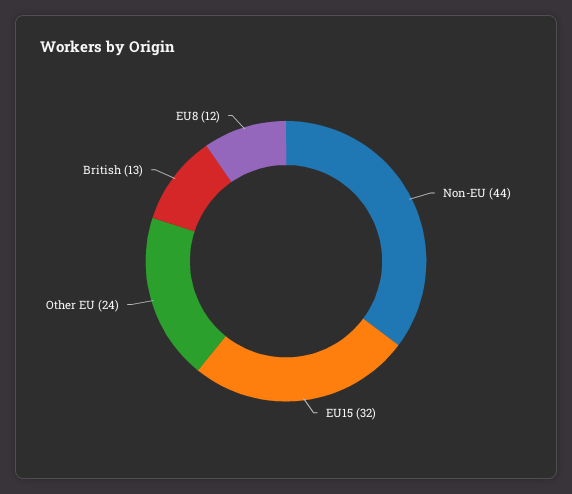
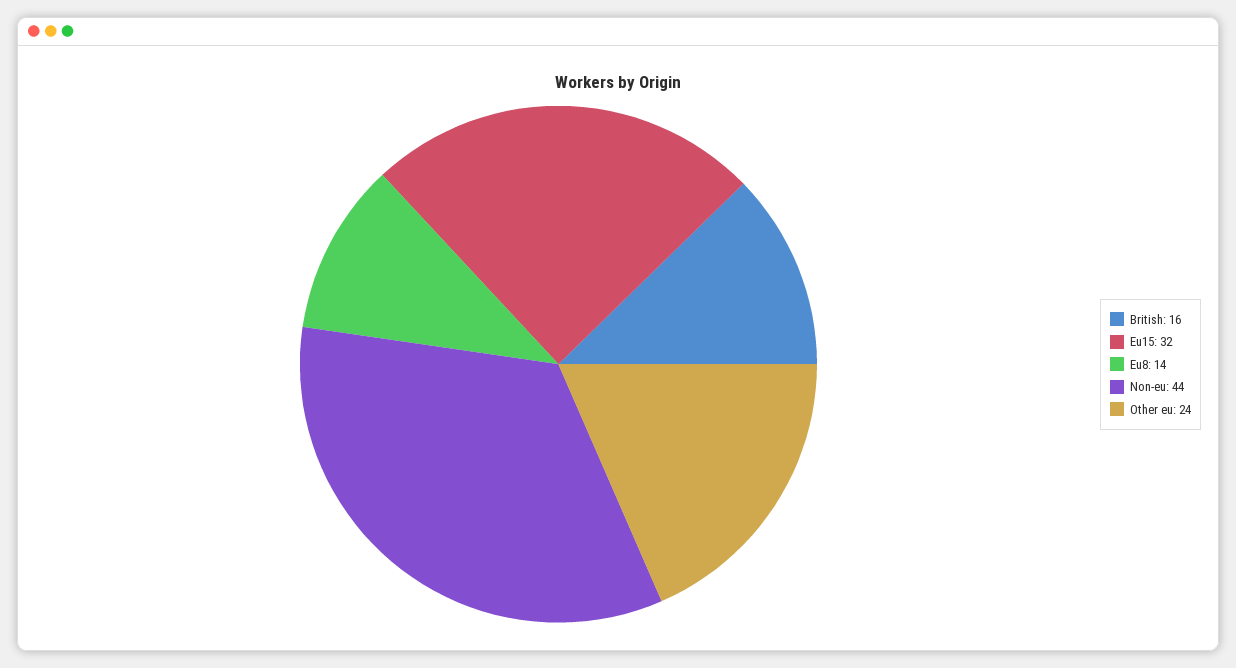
  {
    "Non-EU": 44,
    "EU15": 32,
    "Other EU": 24,
-   "British": 13,
+   "British": 16,
-   "EU8": 12
+   "EU8": 14
  }

